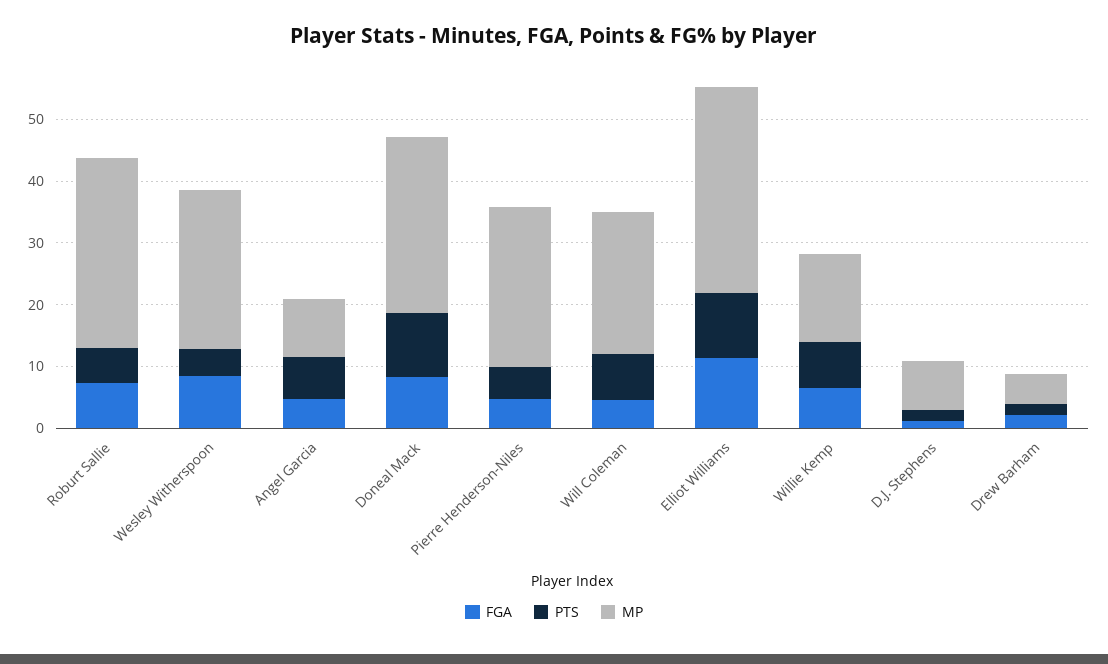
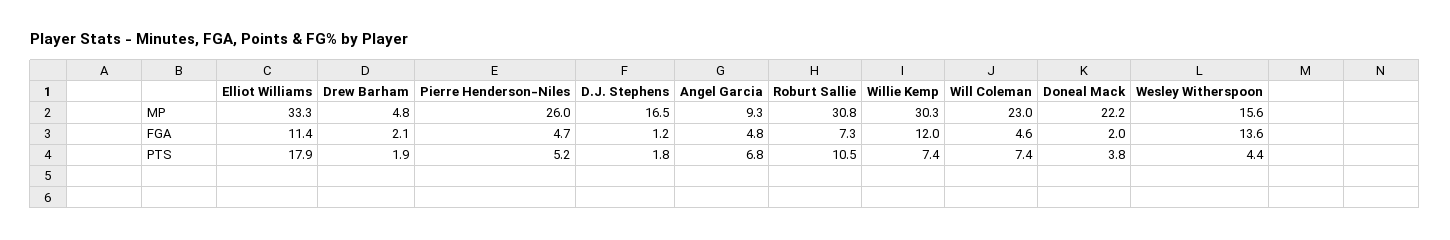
  {
    "FGA": {
      "Roburt Sallie": 7.3,
-     "Wesley Witherspoon": 8,
+     "Wesley Witherspoon": 13.6,
      "Angel Garcia": 4.8,
-     "Doneal Mack": 8,
+     "Doneal Mack": 2,
      "Pierre Henderson-Niles": 4.7,
      "Will Coleman": 4.6,
      "Elliot Williams": 11.4,
-     "Willie Kemp": 6,
+     "Willie Kemp": 12,
      "D.J. Stephens": 1.2,
      "Drew Barham": 2.1
    },
    "PTS": {
-     "Roburt Sallie": 6,
+     "Roburt Sallie": 10.5,
      "Wesley Witherspoon": 4.4,
      "Angel Garcia": 6.8,
-     "Doneal Mack": 10,
+     "Doneal Mack": 3.8,
      "Pierre Henderson-Niles": 5.2,
      "Will Coleman": 7.4,
-     "Elliot Williams": 10,
+     "Elliot Williams": 17.9,
      "Willie Kemp": 7.4,
      "D.J. Stephens": 1.8,
      "Drew Barham": 1.9
    },
    "MP": {
      "Roburt Sallie": 30.8,
-     "Wesley Witherspoon": 26,
+     "Wesley Witherspoon": 15.6,
      "Angel Garcia": 9.3,
-     "Doneal Mack": 28,
+     "Doneal Mack": 22.2,
      "Pierre Henderson-Niles": 26,
      "Will Coleman": 23,
      "Elliot Williams": 33.3,
-     "Willie Kemp": 14,
+     "Willie Kemp": 30.3,
-     "D.J. Stephens": 8,
+     "D.J. Stephens": 16.5,
      "Drew Barham": 4.8
    }
  }

